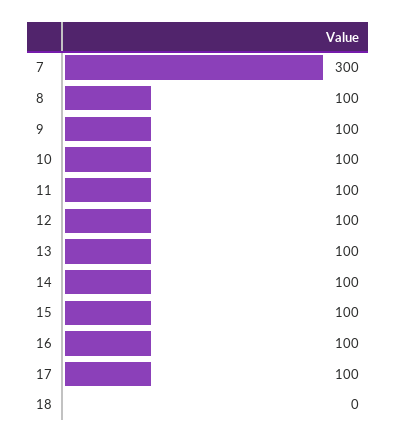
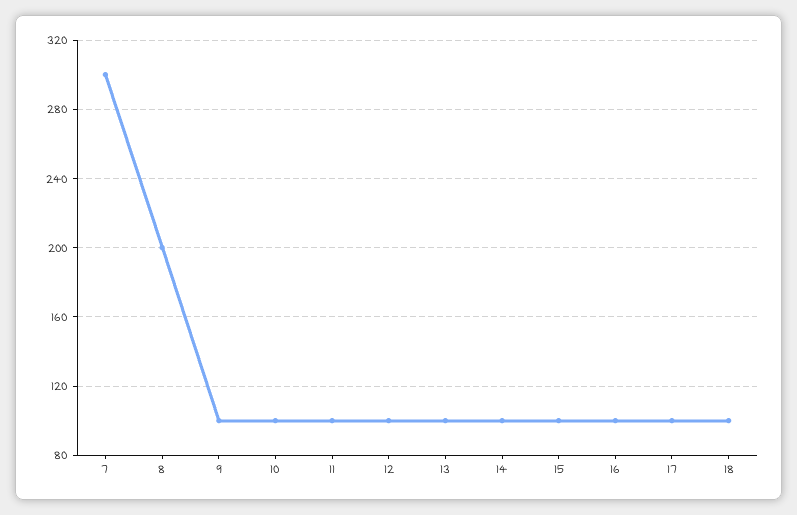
  {
    "7": 300,
-   "8": 100,
+   "8": 200,
    "9": 100,
    "10": 100,
    "11": 100,
    "12": 100,
    "13": 100,
    "14": 100,
    "15": 100,
    "16": 100,
    "17": 100,
-   "18": 0
+   "18": 100
  }

